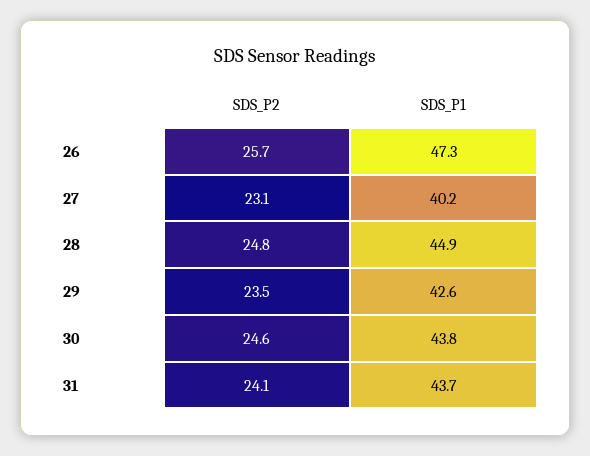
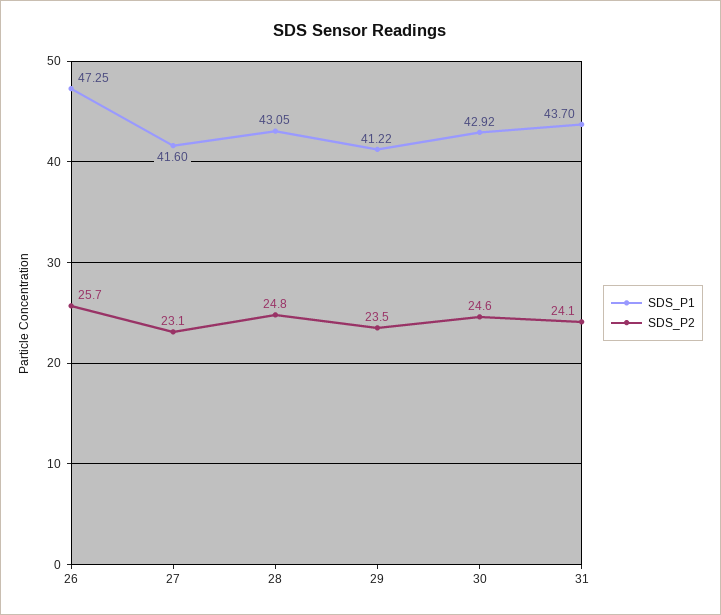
  {
    "SDS_P2": {
      "26": 25.7,
      "27": 23.1,
      "28": 24.8,
      "29": 23.5,
      "30": 24.6,
      "31": 24.1
    },
    "SDS_P1": {
      "26": 47.25,
-     "27": 40.2,
+     "27": 41.6,
-     "28": 44.9,
+     "28": 43.05,
-     "29": 42.6,
+     "29": 41.22,
-     "30": 43.8,
+     "30": 42.92,
      "31": 43.7
    }
  }

